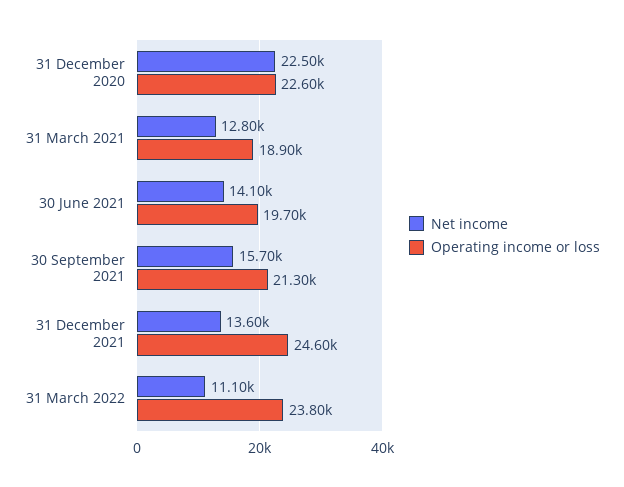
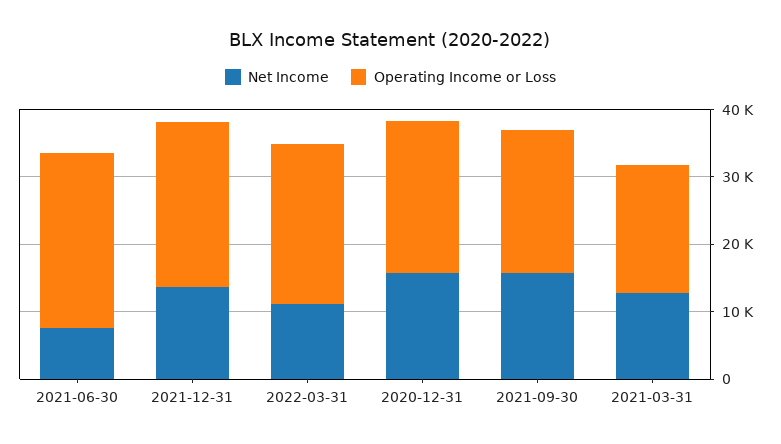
  {
    "Net income": {
-     "31 December 2020": 22500,
+     "31 December 2020": 16000,
      "31 March 2021": 12800,
-     "30 June 2021": 14100,
+     "30 June 2021": 8000,
      "30 September 2021": 15700,
      "31 December 2021": 13600,
      "31 March 2022": 11100
    },
    "Operating income or loss": {
      "31 December 2020": 22600,
      "31 March 2021": 18900,
-     "30 June 2021": 19700,
+     "30 June 2021": 26000,
      "30 September 2021": 21300,
      "31 December 2021": 24600,
      "31 March 2022": 23800
    }
  }

